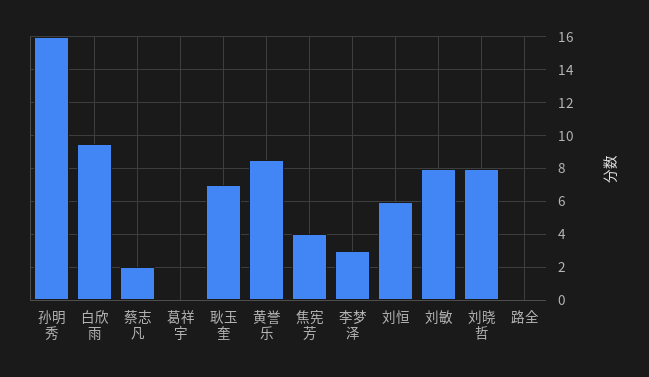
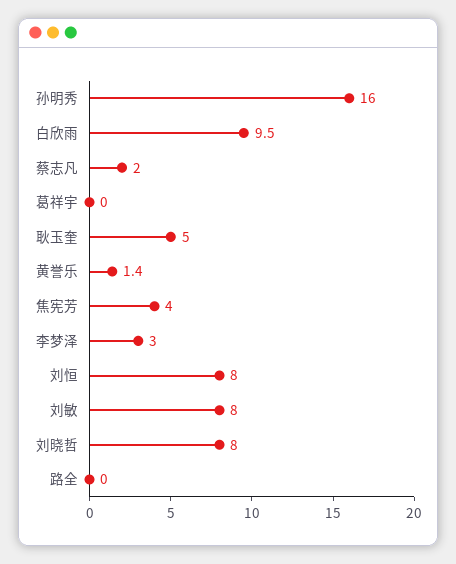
  {
    "孙明秀": 16,
    "白欣雨": 9.5,
    "蔡志凡": 2,
    "葛祥宇": 0,
-   "耿玉奎": 7,
+   "耿玉奎": 5,
-   "黄誉乐": 8.5,
+   "黄誉乐": 1.4,
    "焦宪芳": 4,
    "李梦泽": 3,
-   "刘恒": 6,
+   "刘恒": 8,
    "刘敏": 8,
    "刘晓哲": 8,
    "路全": 0
  }

